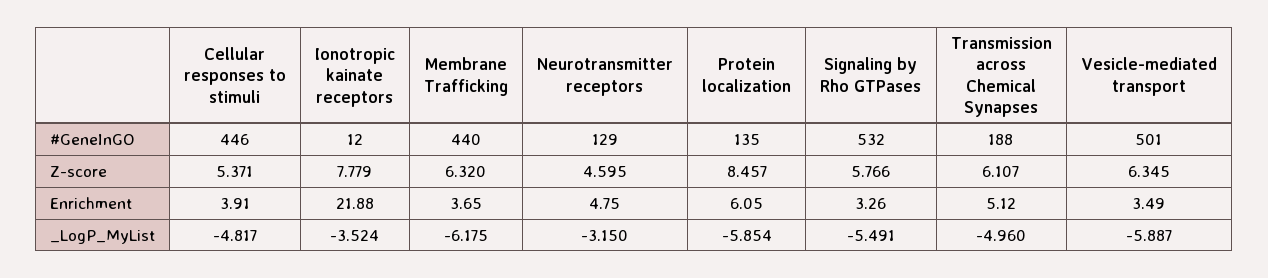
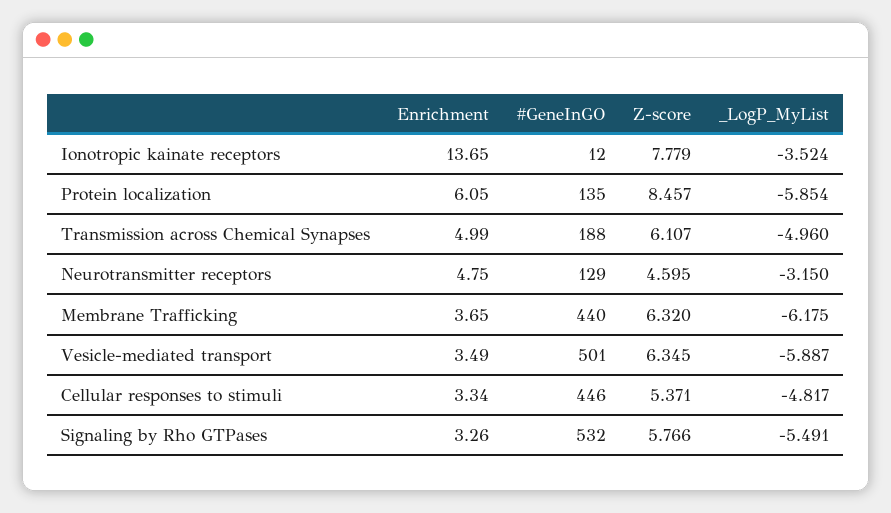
  {
    "Cellular responses to stimuli": {
      "#GeneInGO": 446,
      "Z-score": 5.371,
-     "Enrichment": 3.91,
+     "Enrichment": 3.34,
      "_LogP_MyList": -4.817
    },
    "Ionotropic kainate receptors": {
      "#GeneInGO": 12,
      "Z-score": 7.779,
-     "Enrichment": 21.88,
+     "Enrichment": 13.65,
      "_LogP_MyList": -3.524
    },
    "Membrane Trafficking": {
      "#GeneInGO": 440,
      "Z-score": 6.32,
      "Enrichment": 3.65,
      "_LogP_MyList": -6.175
    },
    "Neurotransmitter receptors": {
      "#GeneInGO": 129,
      "Z-score": 4.595,
      "Enrichment": 4.75,
      "_LogP_MyList": -3.15
    },
    "Protein localization": {
      "#GeneInGO": 135,
      "Z-score": 8.457,
      "Enrichment": 6.05,
      "_LogP_MyList": -5.854
    },
    "Signaling by Rho GTPases": {
      "#GeneInGO": 532,
      "Z-score": 5.766,
      "Enrichment": 3.26,
      "_LogP_MyList": -5.491
    },
    "Transmission across Chemical Synapses": {
      "#GeneInGO": 188,
      "Z-score": 6.107,
-     "Enrichment": 5.12,
+     "Enrichment": 4.99,
      "_LogP_MyList": -4.96
    },
    "Vesicle-mediated transport": {
      "#GeneInGO": 501,
      "Z-score": 6.345,
      "Enrichment": 3.49,
      "_LogP_MyList": -5.887
    }
  }

